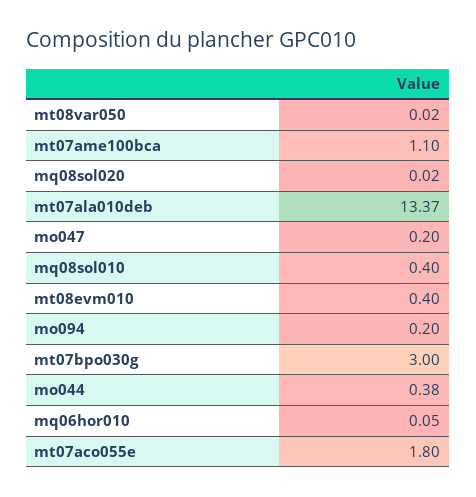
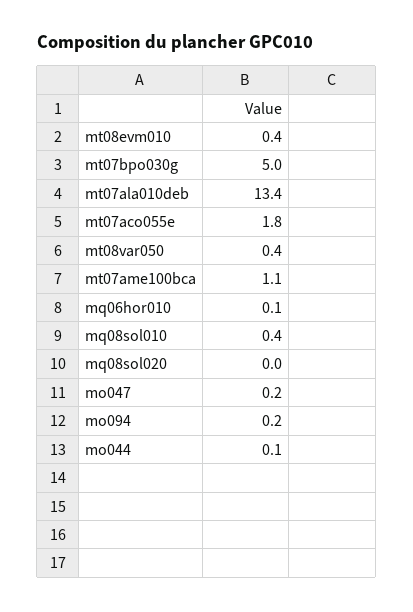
  {
-   "mt08var050": 0.02,
+   "mt08var050": 0.4,
    "mt07ame100bca": 1.1,
    "mq08sol020": 0.02,
    "mt07ala010deb": 13.37,
    "mo047": 0.2,
    "mq08sol010": 0.4,
    "mt08evm010": 0.4,
    "mo094": 0.2,
-   "mt07bpo030g": 3,
+   "mt07bpo030g": 5,
-   "mo044": 0.38,
+   "mo044": 0.1,
    "mq06hor010": 0.05,
    "mt07aco055e": 1.8
  }

